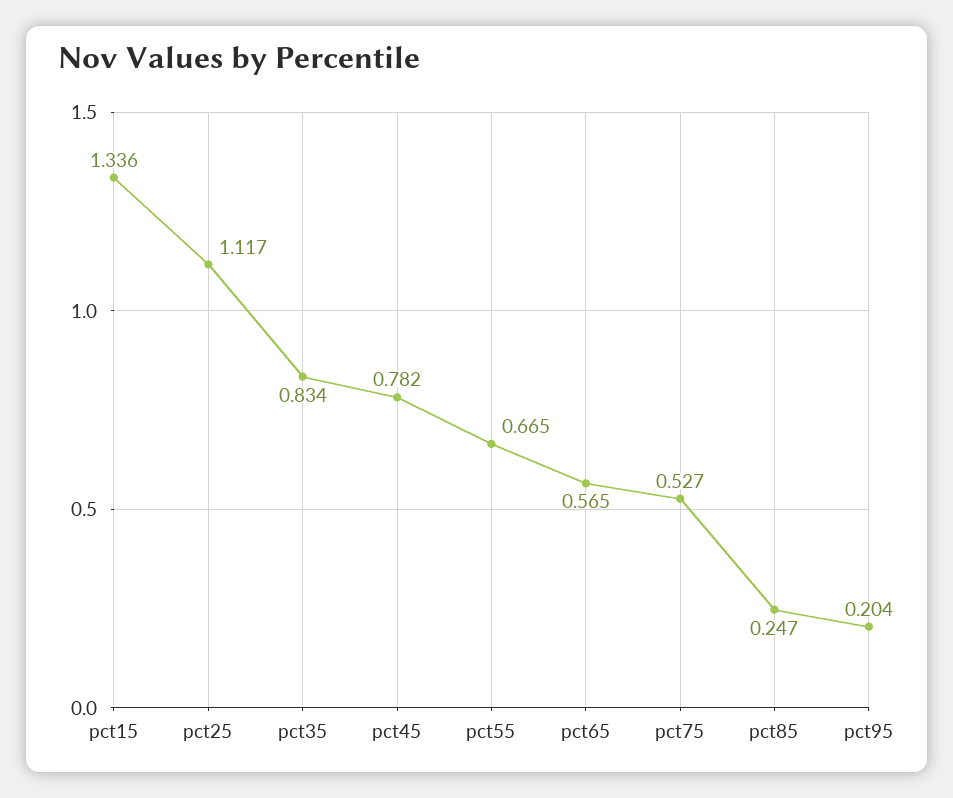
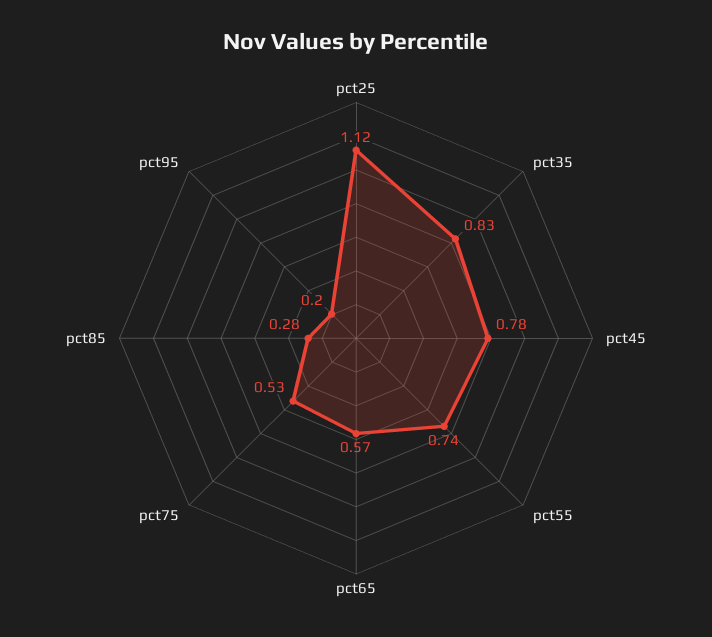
  {
-   "pct15": 1.336,
    "pct25": 1.117,
    "pct35": 0.834,
    "pct45": 0.782,
-   "pct55": 0.665,
+   "pct55": 0.74,
    "pct65": 0.565,
    "pct75": 0.527,
-   "pct85": 0.247,
+   "pct85": 0.28,
    "pct95": 0.204
  }

